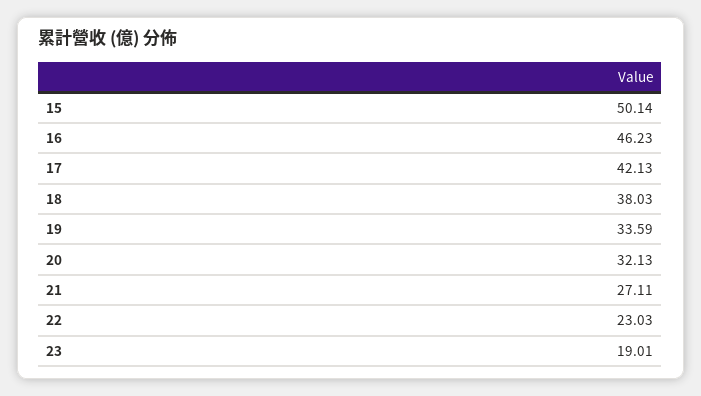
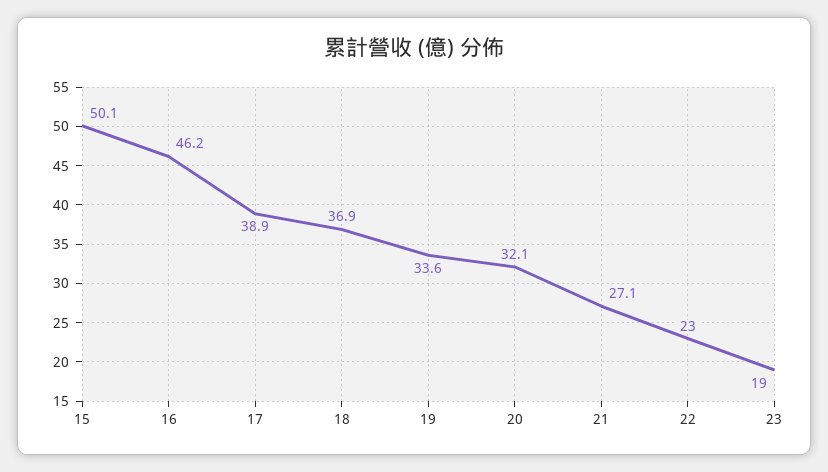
  {
    "15": 50.14,
    "16": 46.23,
-   "17": 42.13,
+   "17": 38.9,
-   "18": 38.03,
+   "18": 36.9,
    "19": 33.59,
    "20": 32.13,
    "21": 27.11,
    "22": 23.03,
    "23": 19.01
  }

